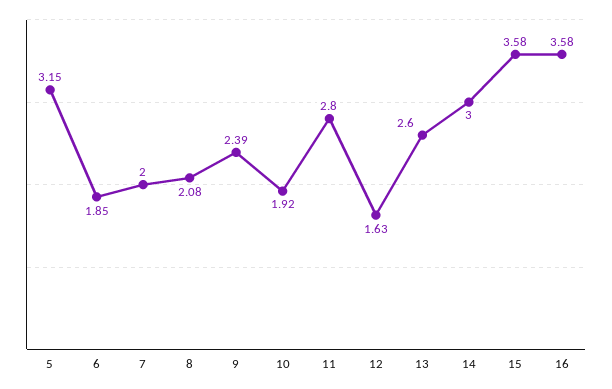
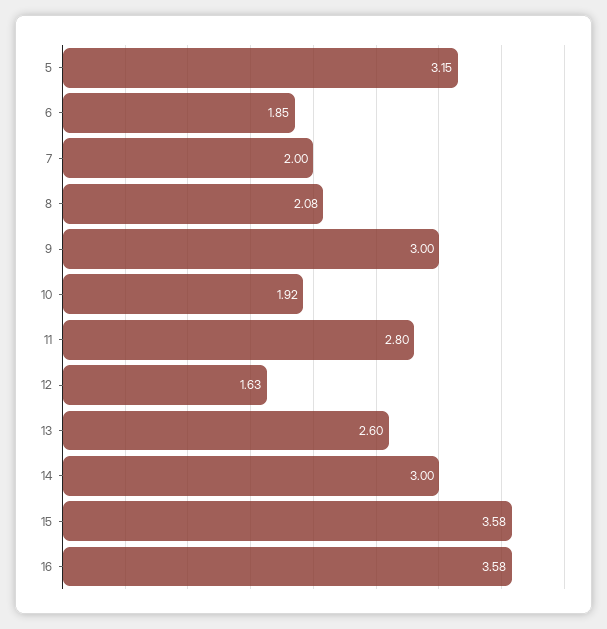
  {
    "5": 3.15,
    "6": 1.85,
    "7": 2,
    "8": 2.08,
-   "9": 2.39,
+   "9": 3,
    "10": 1.92,
    "11": 2.8,
    "12": 1.63,
    "13": 2.6,
    "14": 3,
    "15": 3.58,
    "16": 3.58
  }

